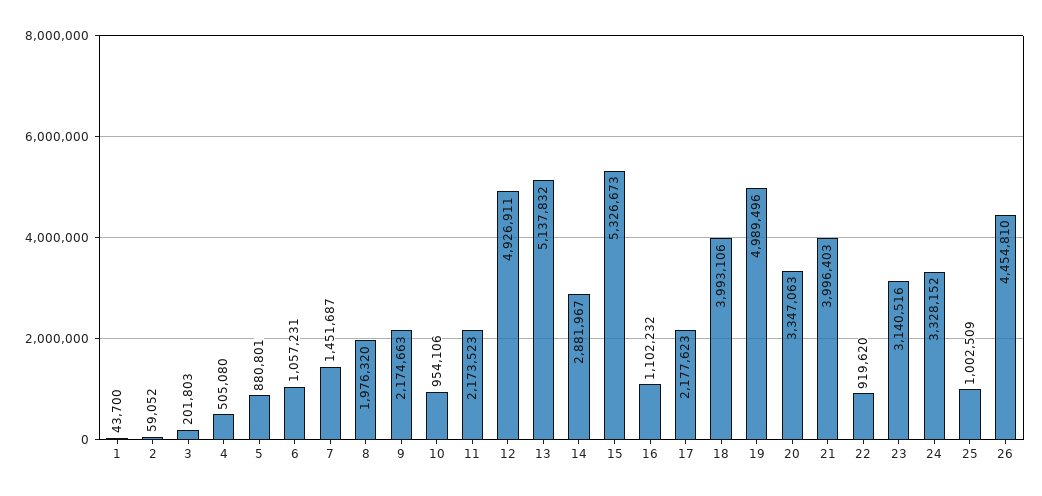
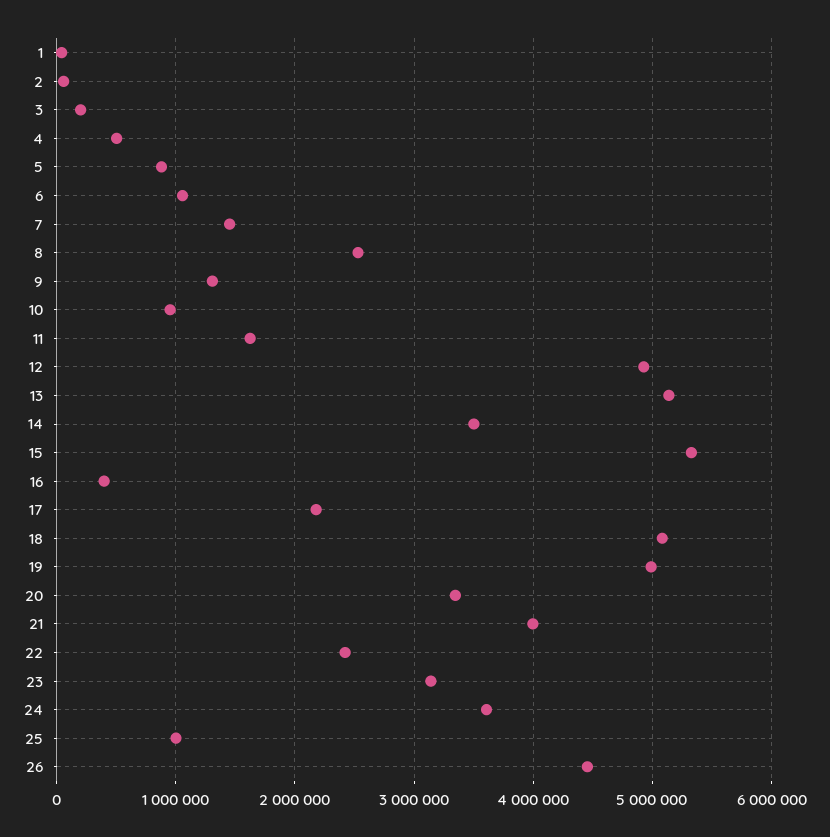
  {
    "1": 43700,
    "2": 59052,
    "3": 201803,
    "4": 505080,
    "5": 880801,
    "6": 1057231,
    "7": 1451687,
-   "8": 1976320,
+   "8": 2500000,
-   "9": 2174663,
+   "9": 1300000,
    "10": 954106,
-   "11": 2173523,
+   "11": 1600000,
    "12": 4926911,
    "13": 5137832,
-   "14": 2881967,
+   "14": 3500000,
    "15": 5326673,
-   "16": 1102232,
+   "16": 400000,
    "17": 2177623,
-   "18": 3993106,
+   "18": 5100000,
    "19": 4989496,
    "20": 3347063,
    "21": 3996403,
-   "22": 919620,
+   "22": 2400000,
    "23": 3140516,
-   "24": 3328152,
+   "24": 3600000,
    "25": 1002509,
    "26": 4454810
  }

